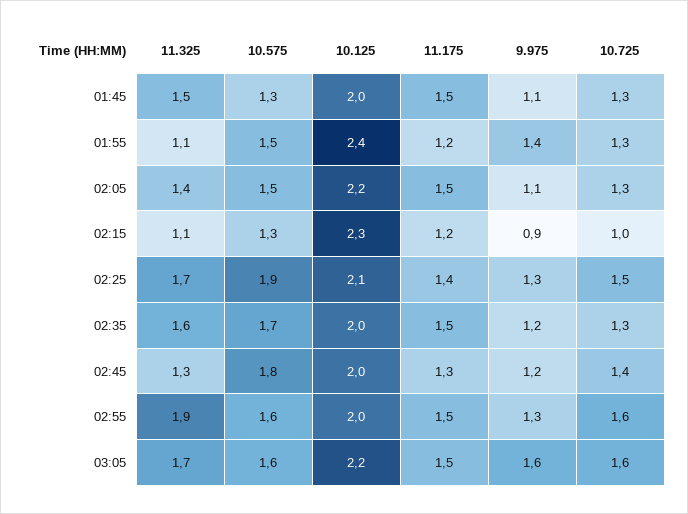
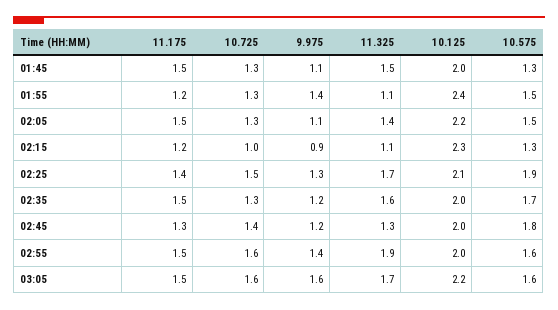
  {
    "11.325": {
      "01:45": 1.5,
      "01:55": 1.1,
      "02:05": 1.4,
      "02:15": 1.1,
      "02:25": 1.7,
      "02:35": 1.6,
      "02:45": 1.3,
      "02:55": 1.9,
      "03:05": 1.7
    },
    "10.575": {
      "01:45": 1.3,
      "01:55": 1.5,
      "02:05": 1.5,
      "02:15": 1.3,
      "02:25": 1.9,
      "02:35": 1.7,
      "02:45": 1.8,
      "02:55": 1.6,
      "03:05": 1.6
    },
    "10.125": {
      "01:45": 2,
      "01:55": 2.4,
      "02:05": 2.2,
      "02:15": 2.3,
      "02:25": 2.1,
      "02:35": 2,
      "02:45": 2,
      "02:55": 2,
      "03:05": 2.2
    },
    "11.175": {
      "01:45": 1.5,
      "01:55": 1.2,
      "02:05": 1.5,
      "02:15": 1.2,
      "02:25": 1.4,
      "02:35": 1.5,
      "02:45": 1.3,
      "02:55": 1.5,
      "03:05": 1.5
    },
    "9.975": {
      "01:45": 1.1,
      "01:55": 1.4,
      "02:05": 1.1,
      "02:15": 0.9,
      "02:25": 1.3,
      "02:35": 1.2,
      "02:45": 1.2,
-     "02:55": 1.3,
+     "02:55": 1.4,
      "03:05": 1.6
    },
    "10.725": {
      "01:45": 1.3,
      "01:55": 1.3,
      "02:05": 1.3,
      "02:15": 1,
      "02:25": 1.5,
      "02:35": 1.3,
      "02:45": 1.4,
      "02:55": 1.6,
      "03:05": 1.6
    }
  }

